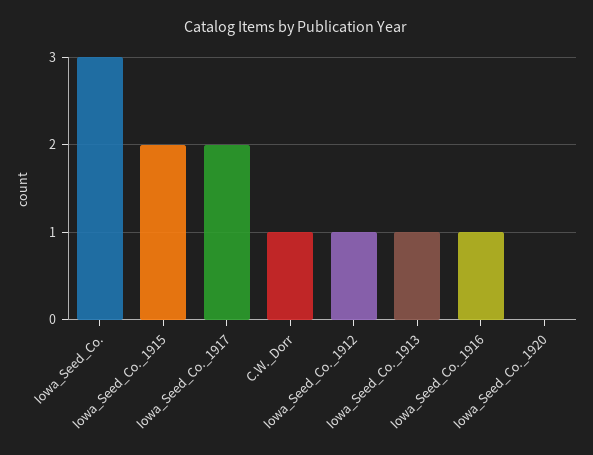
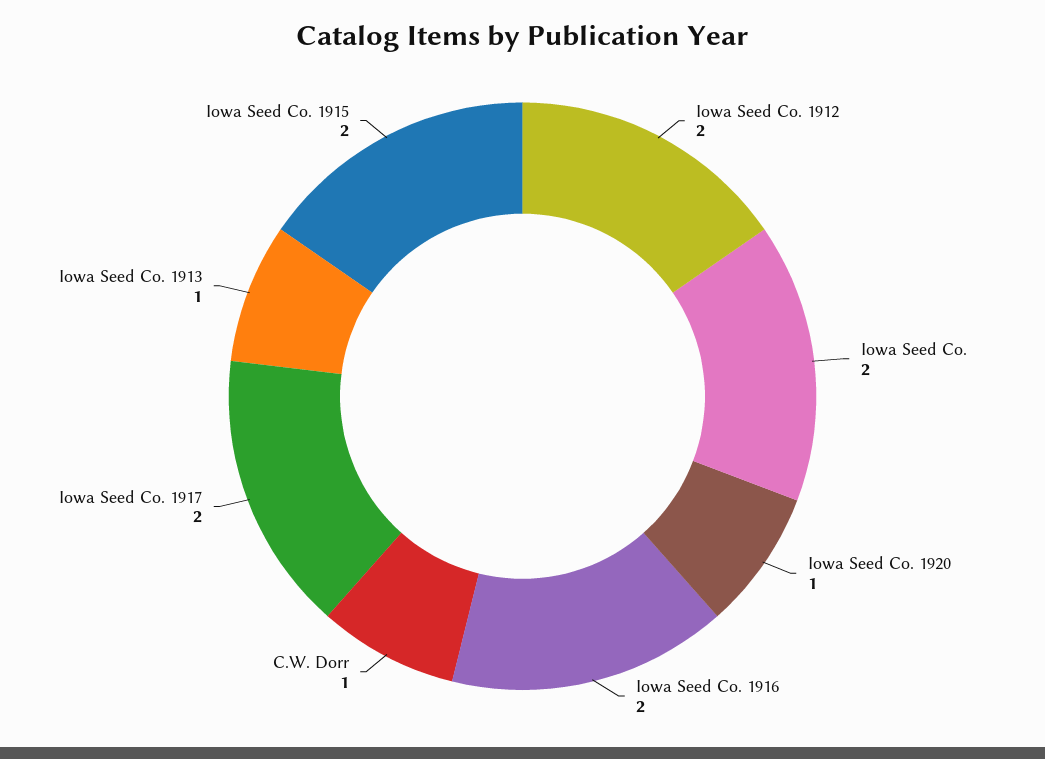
  {
-   "Iowa_Seed_Co.": 3,
+   "Iowa_Seed_Co.": 2,
    "Iowa_Seed_Co._1915": 2,
    "Iowa_Seed_Co._1917": 2,
    "C.W._Dorr": 1,
-   "Iowa_Seed_Co._1912": 1,
+   "Iowa_Seed_Co._1912": 2,
    "Iowa_Seed_Co._1913": 1,
-   "Iowa_Seed_Co._1916": 1,
+   "Iowa_Seed_Co._1916": 2,
-   "Iowa_Seed_Co._1920": 0
+   "Iowa_Seed_Co._1920": 1
  }

